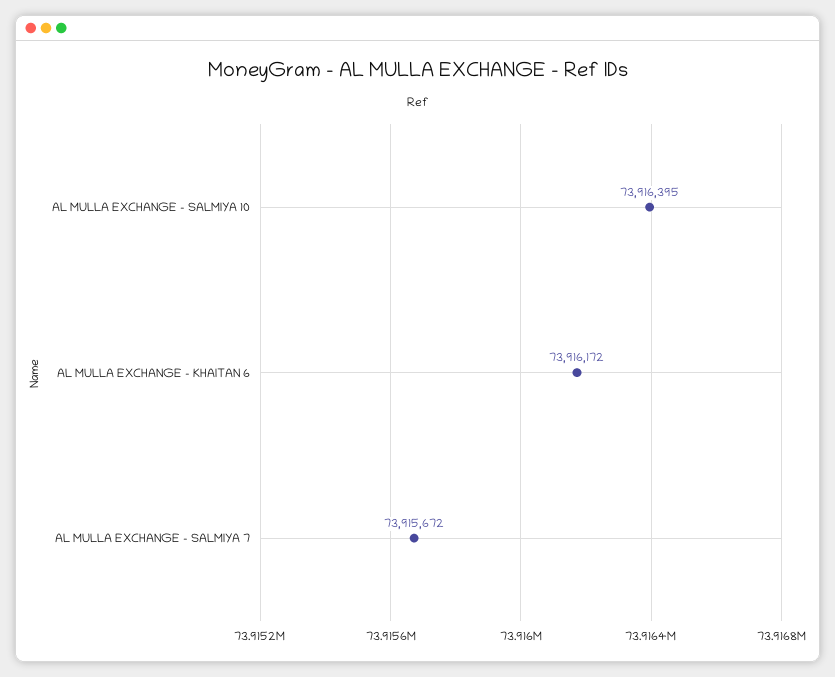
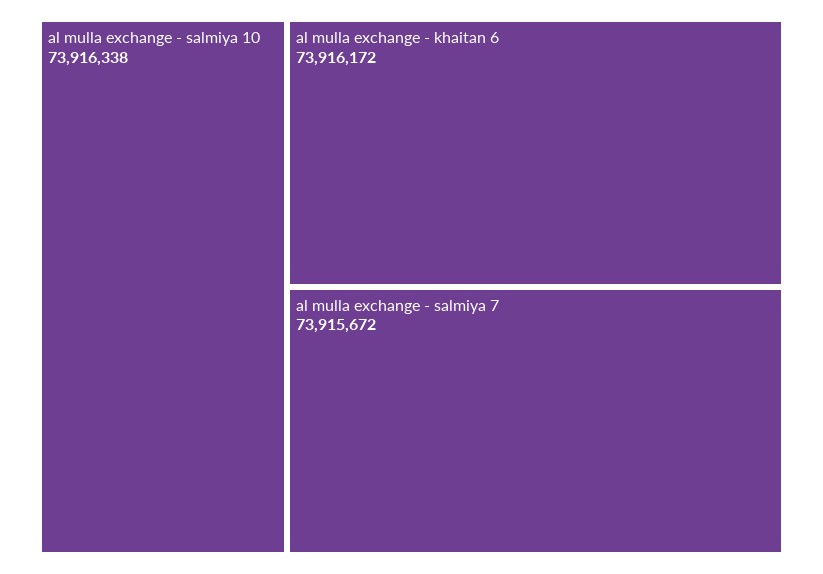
  {
-   "AL MULLA EXCHANGE - SALMIYA 10": 73916395,
+   "AL MULLA EXCHANGE - SALMIYA 10": 73916338,
    "AL MULLA EXCHANGE - KHAITAN 6": 73916172,
    "AL MULLA EXCHANGE - SALMIYA 7": 73915672
  }

